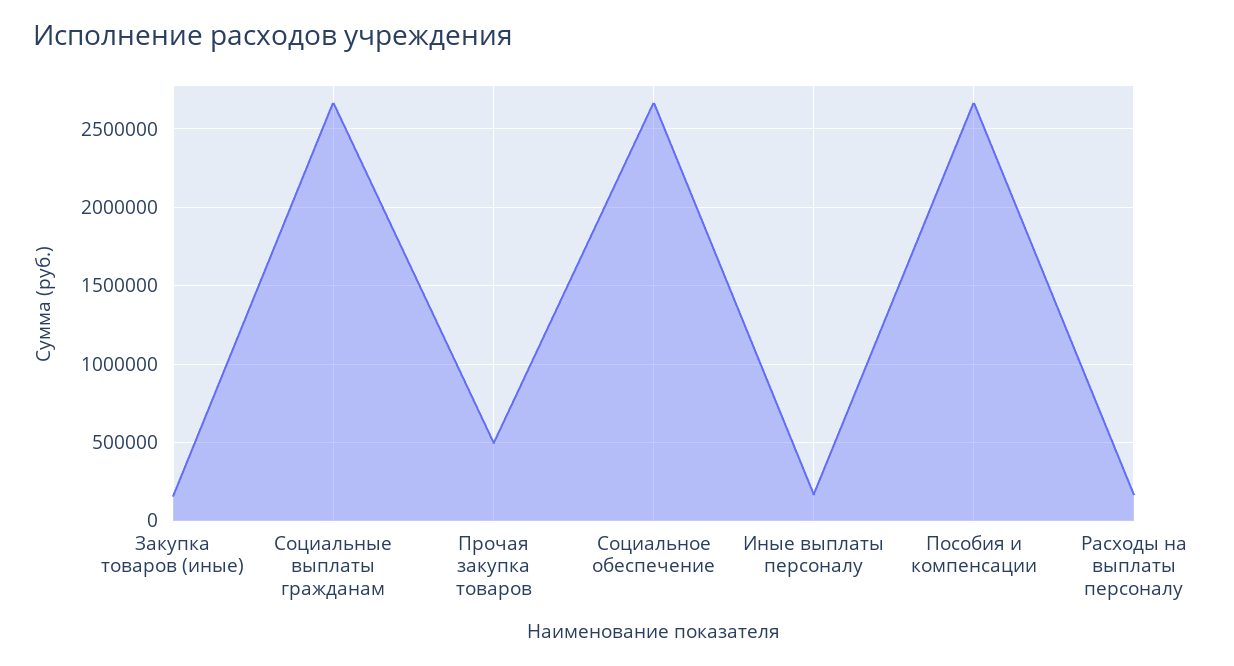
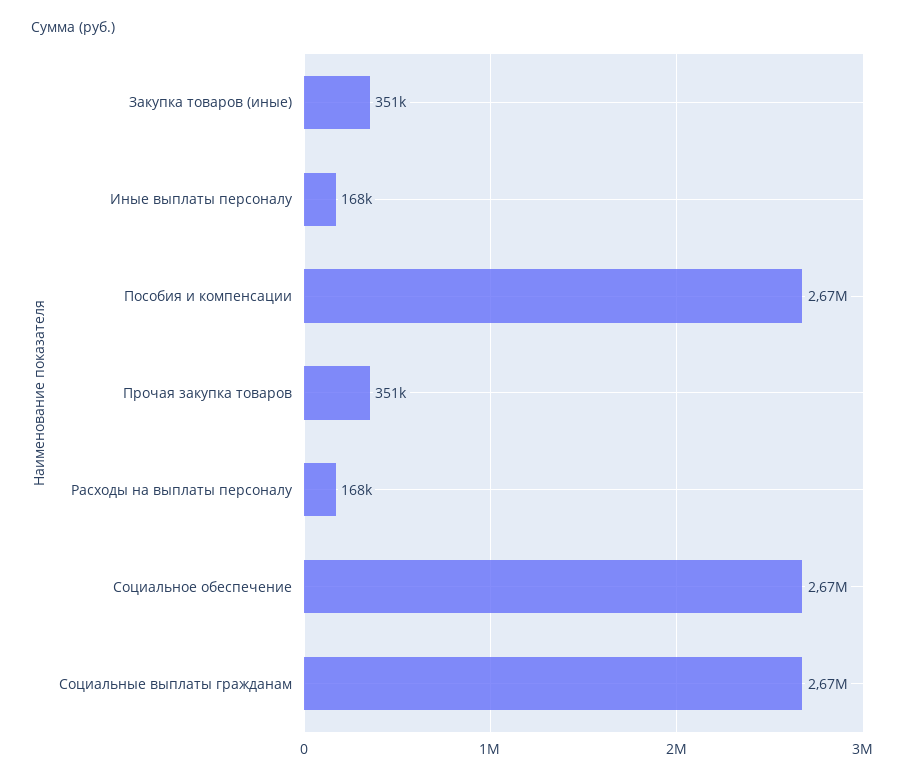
  {
-   "Закупка товаров (иные)": 150000,
+   "Закупка товаров (иные)": 351000,
    "Социальные выплаты гражданам": 2670000,
-   "Прочая закупка товаров": 500000,
+   "Прочая закупка товаров": 351000,
    "Социальное обеспечение": 2670000,
    "Иные выплаты персоналу": 168000,
    "Пособия и компенсации": 2670000,
    "Расходы на выплаты персоналу": 168000
  }

